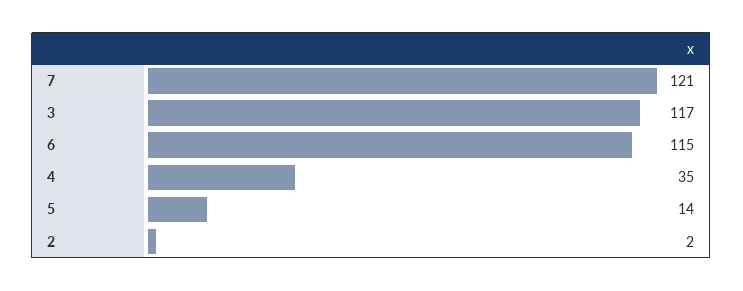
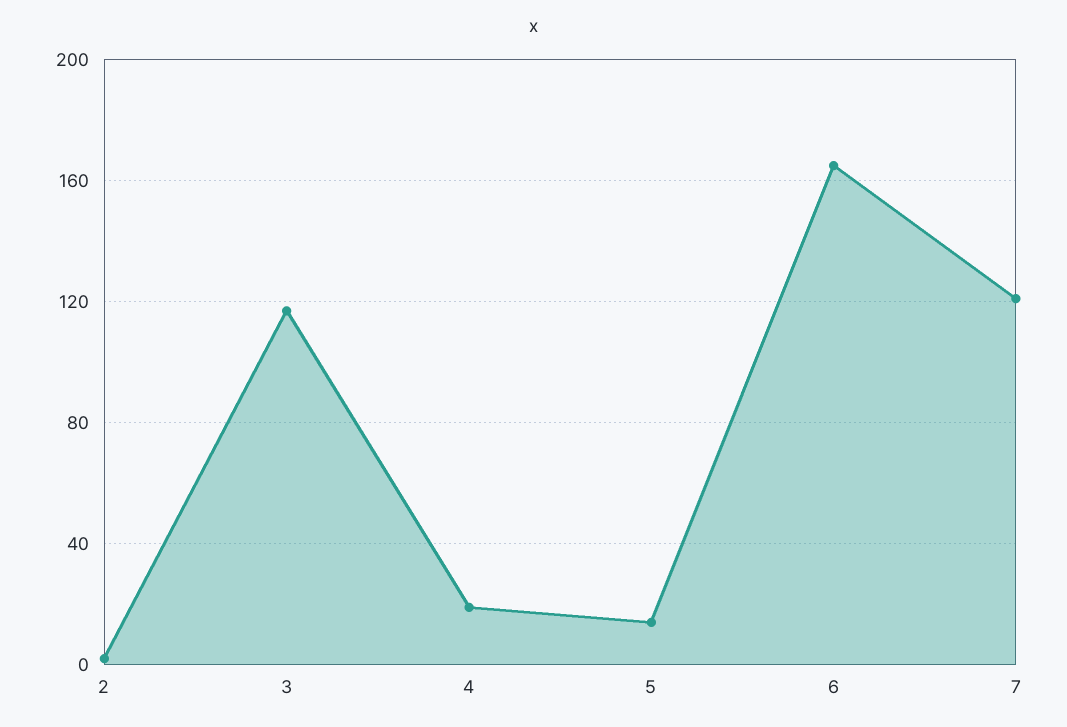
  {
    "7": 121,
    "3": 117,
-   "6": 115,
+   "6": 165,
-   "4": 35,
+   "4": 20,
    "5": 14,
    "2": 2
  }

